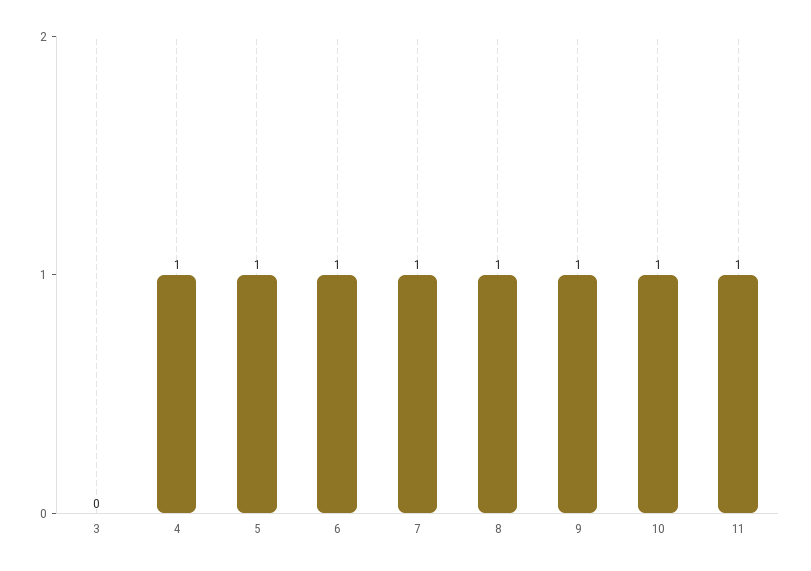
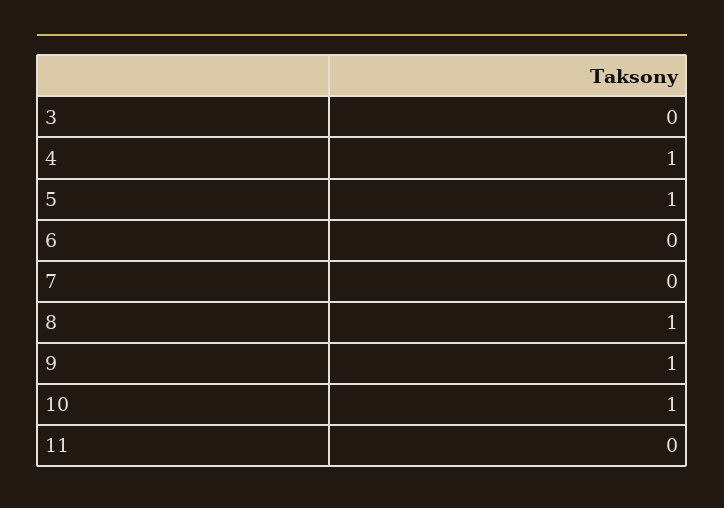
  {
    "3": 0,
    "4": 1,
    "5": 1,
-   "6": 1,
+   "6": 0,
-   "7": 1,
+   "7": 0,
    "8": 1,
    "9": 1,
    "10": 1,
-   "11": 1
+   "11": 0
  }

